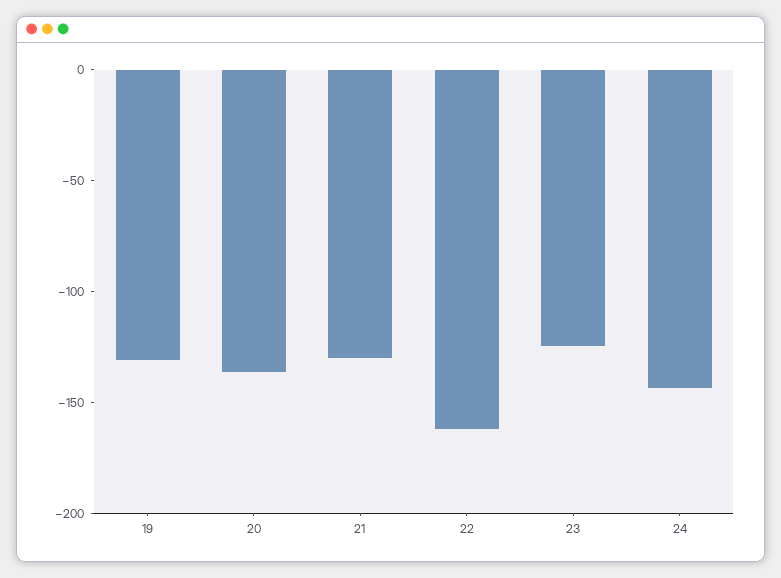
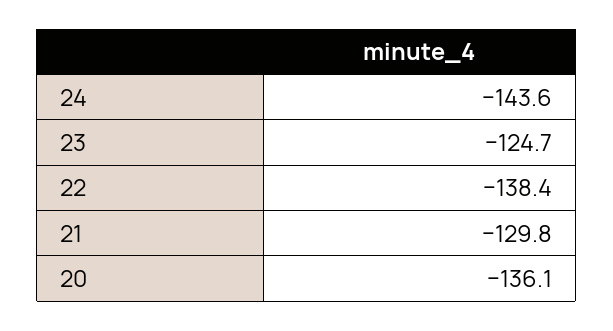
  {
-   "19": -130,
    "20": -136.1,
    "21": -129.8,
-   "22": -160,
+   "22": -138.4,
    "23": -124.7,
    "24": -143.6
  }

